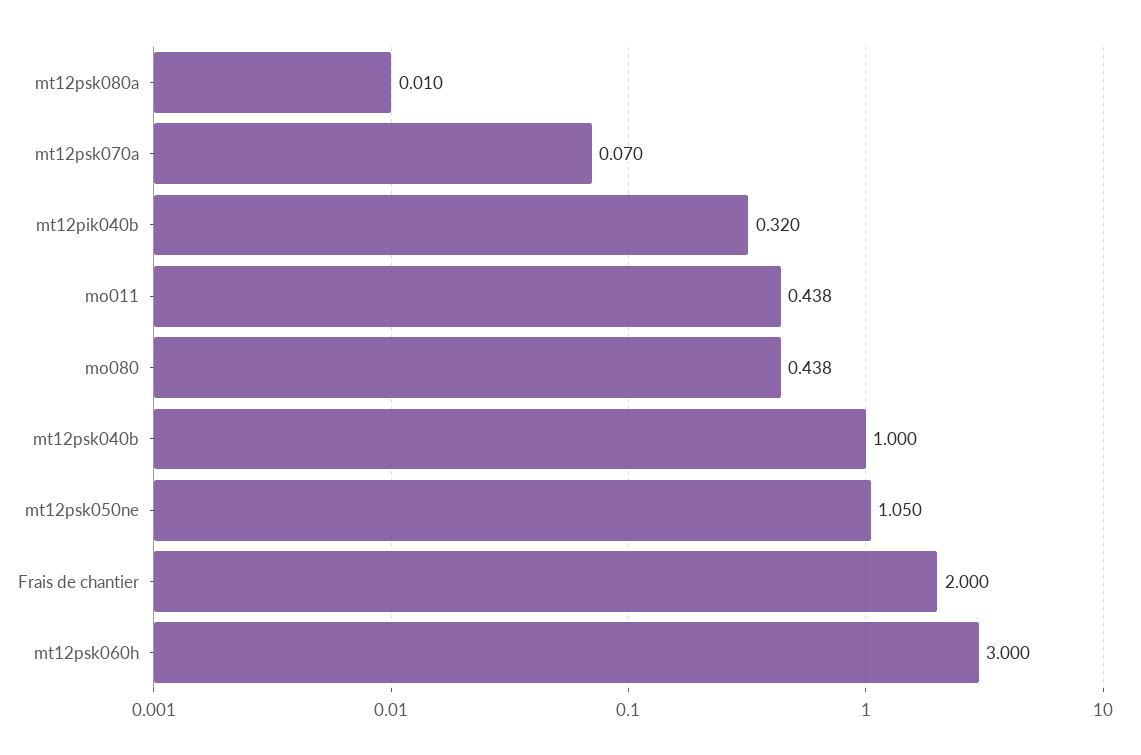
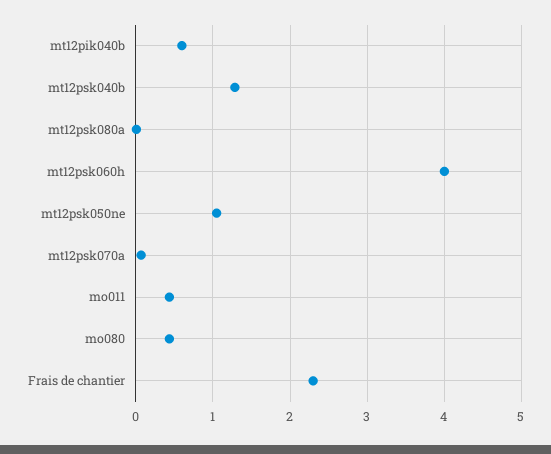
  {
    "mt12psk080a": 0.01,
    "mt12psk070a": 0.07,
-   "mt12pik040b": 0.32,
+   "mt12pik040b": 0.6,
    "mo011": 0.438,
    "mo080": 0.438,
-   "mt12psk040b": 1,
+   "mt12psk040b": 1.3,
    "mt12psk050ne": 1.05,
-   "Frais de chantier": 2,
+   "Frais de chantier": 2.3,
-   "mt12psk060h": 3
+   "mt12psk060h": 4
  }

